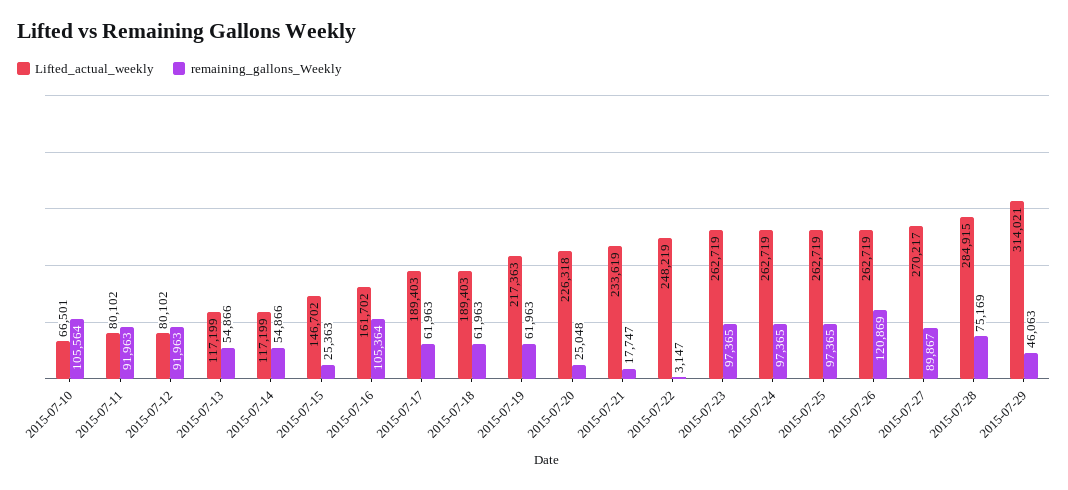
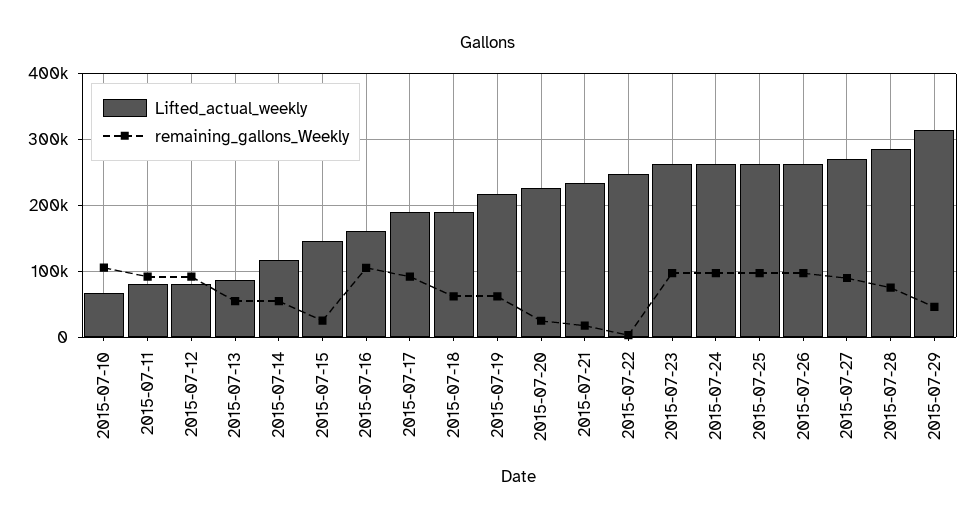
  {
    "Lifted_actual_weekly": {
      "2015-07-10": 66501,
      "2015-07-11": 80102,
      "2015-07-12": 80102,
-     "2015-07-13": 117199,
+     "2015-07-13": 90000,
      "2015-07-14": 117199,
      "2015-07-15": 146702,
      "2015-07-16": 161702,
      "2015-07-17": 189403,
      "2015-07-18": 189403,
      "2015-07-19": 217363,
      "2015-07-20": 226318,
      "2015-07-21": 233619,
      "2015-07-22": 248219,
      "2015-07-23": 262719,
      "2015-07-24": 262719,
      "2015-07-25": 262719,
      "2015-07-26": 262719,
      "2015-07-27": 270217,
      "2015-07-28": 284915,
      "2015-07-29": 314021
    },
    "remaining_gallons_Weekly": {
      "2015-07-10": 105564,
      "2015-07-11": 91963,
      "2015-07-12": 91963,
      "2015-07-13": 54866,
      "2015-07-14": 54866,
      "2015-07-15": 25363,
      "2015-07-16": 105364,
-     "2015-07-17": 61963,
+     "2015-07-17": 90000,
      "2015-07-18": 61963,
      "2015-07-19": 61963,
      "2015-07-20": 25048,
      "2015-07-21": 17747,
      "2015-07-22": 3147,
      "2015-07-23": 97365,
      "2015-07-24": 97365,
      "2015-07-25": 97365,
-     "2015-07-26": 120869,
+     "2015-07-26": 100000,
      "2015-07-27": 89867,
      "2015-07-28": 75169,
      "2015-07-29": 46063
    }
  }

